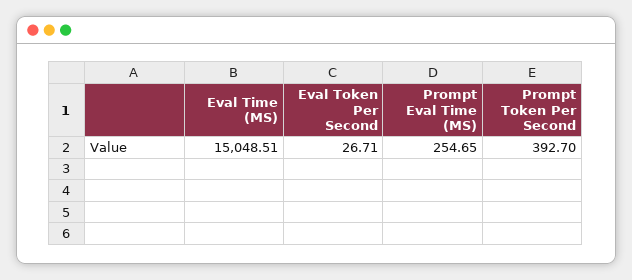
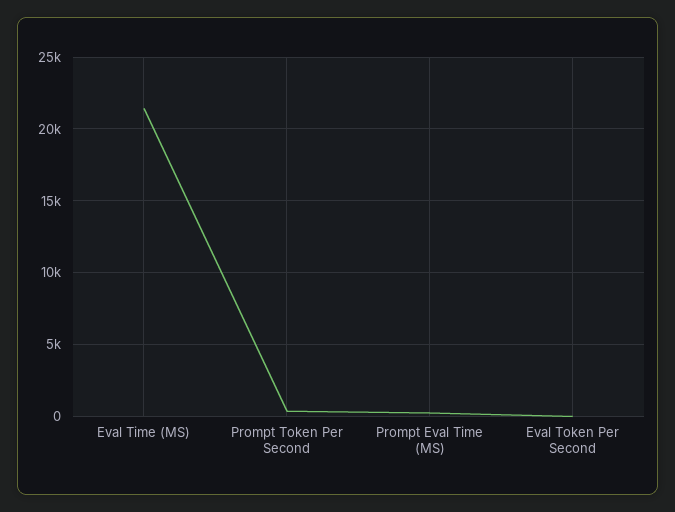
  {
-   "Eval Time (MS)": 15048.51,
+   "Eval Time (MS)": 21500,
    "Eval Token Per Second": 26.71,
    "Prompt Eval Time (MS)": 254.65,
    "Prompt Token Per Second": 392.7
  }

